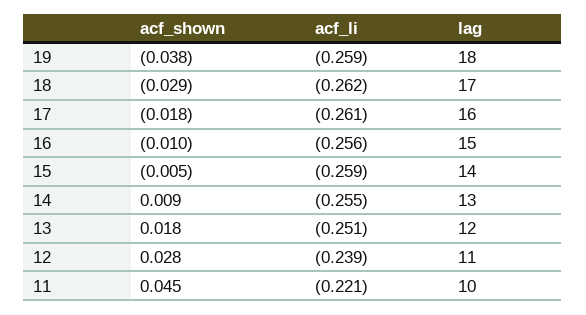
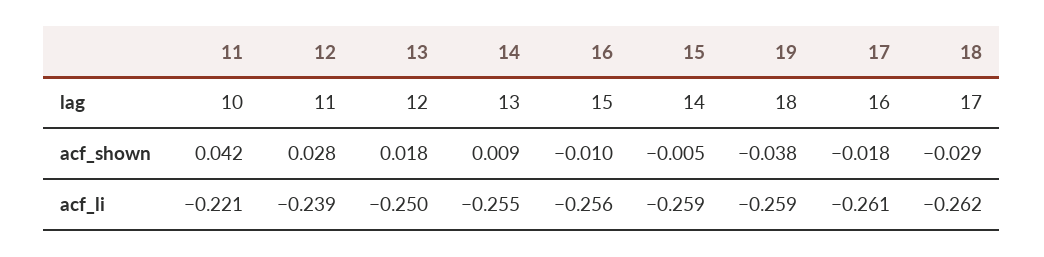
  {
    "acf_shown": {
      "19": -0.038,
      "18": -0.029,
      "17": -0.018,
      "16": -0.01,
      "15": -0.005,
      "14": 0.009,
      "13": 0.018,
      "12": 0.028,
-     "11": 0.045
+     "11": 0.042
    },
    "acf_li": {
      "19": -0.259,
      "18": -0.262,
      "17": -0.261,
      "16": -0.256,
      "15": -0.259,
      "14": -0.255,
-     "13": -0.251,
+     "13": -0.25,
      "12": -0.239,
      "11": -0.221
    },
    "lag": {
      "19": 18,
      "18": 17,
      "17": 16,
      "16": 15,
      "15": 14,
      "14": 13,
      "13": 12,
      "12": 11,
      "11": 10
    }
  }

